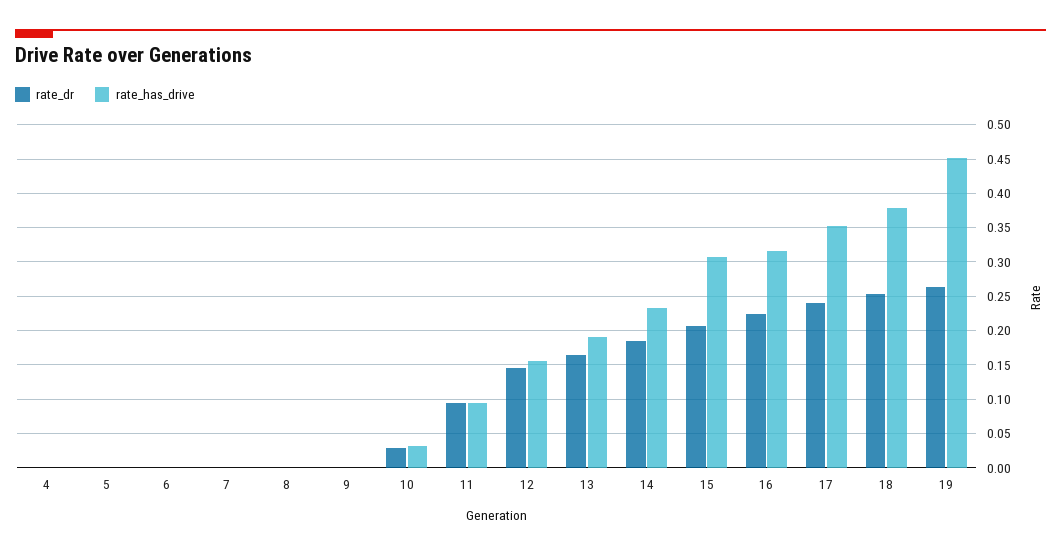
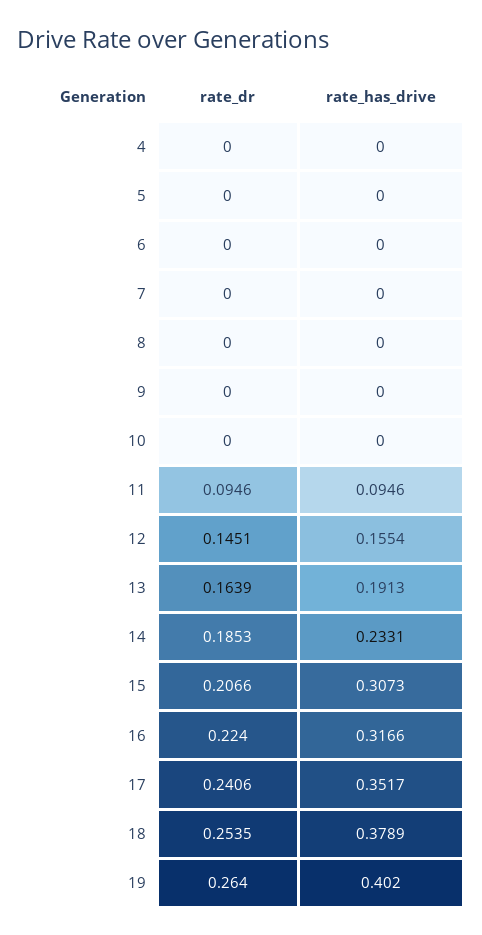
  {
    "rate_dr": {
      "4": 0,
      "5": 0,
      "6": 0,
      "7": 0,
      "8": 0,
      "9": 0,
-     "10": 0.03,
+     "10": 0,
      "11": 0.0946,
      "12": 0.1451,
      "13": 0.1639,
      "14": 0.1853,
      "15": 0.2066,
      "16": 0.224,
      "17": 0.2406,
      "18": 0.2535,
      "19": 0.264
    },
    "rate_has_drive": {
      "4": 0,
      "5": 0,
      "6": 0,
      "7": 0,
      "8": 0,
      "9": 0,
-     "10": 0.03,
+     "10": 0,
      "11": 0.0946,
      "12": 0.1554,
      "13": 0.1913,
      "14": 0.2331,
      "15": 0.3073,
      "16": 0.3166,
      "17": 0.3517,
      "18": 0.3789,
-     "19": 0.45
+     "19": 0.402
    }
  }

